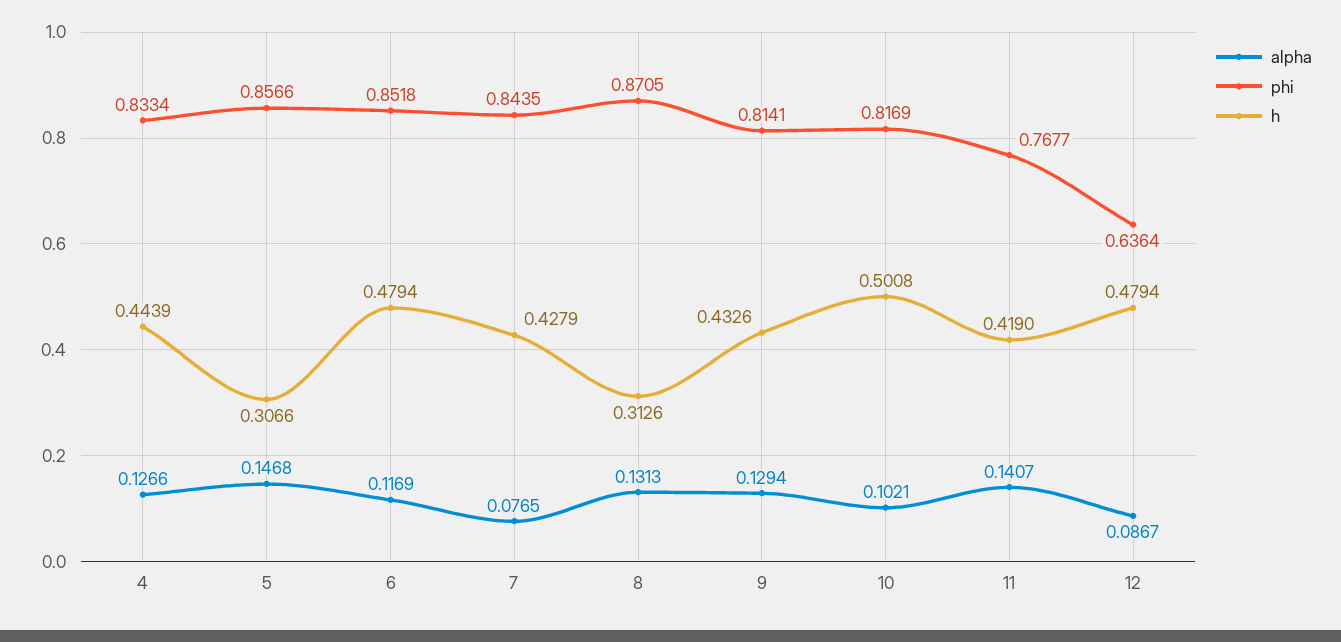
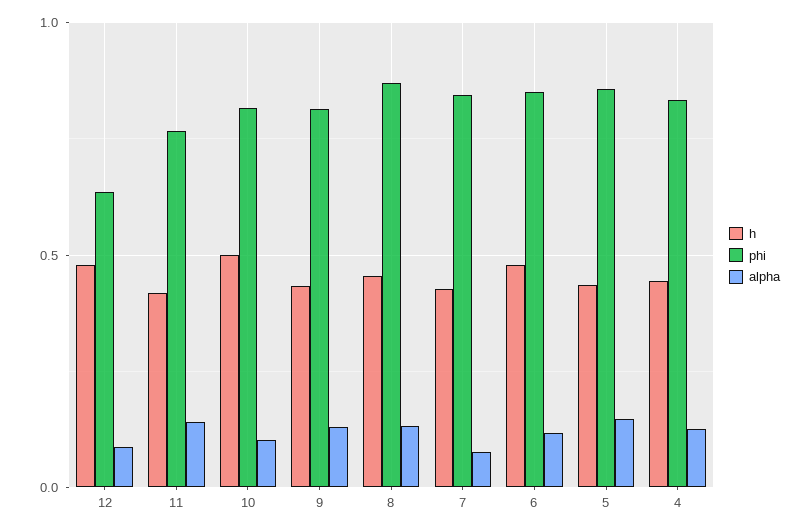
  {
    "alpha": {
      "4": 0.1266,
      "5": 0.1468,
      "6": 0.1169,
      "7": 0.0765,
      "8": 0.1313,
      "9": 0.1294,
      "10": 0.1021,
      "11": 0.1407,
      "12": 0.0867
    },
    "phi": {
      "4": 0.8334,
      "5": 0.8566,
      "6": 0.8518,
      "7": 0.8435,
      "8": 0.8705,
      "9": 0.8141,
      "10": 0.8169,
      "11": 0.7677,
      "12": 0.6364
    },
    "h": {
      "4": 0.4439,
-     "5": 0.3066,
+     "5": 0.45,
      "6": 0.4794,
      "7": 0.4279,
-     "8": 0.3126,
+     "8": 0.45,
      "9": 0.4326,
      "10": 0.5008,
      "11": 0.419,
      "12": 0.4794
    }
  }

